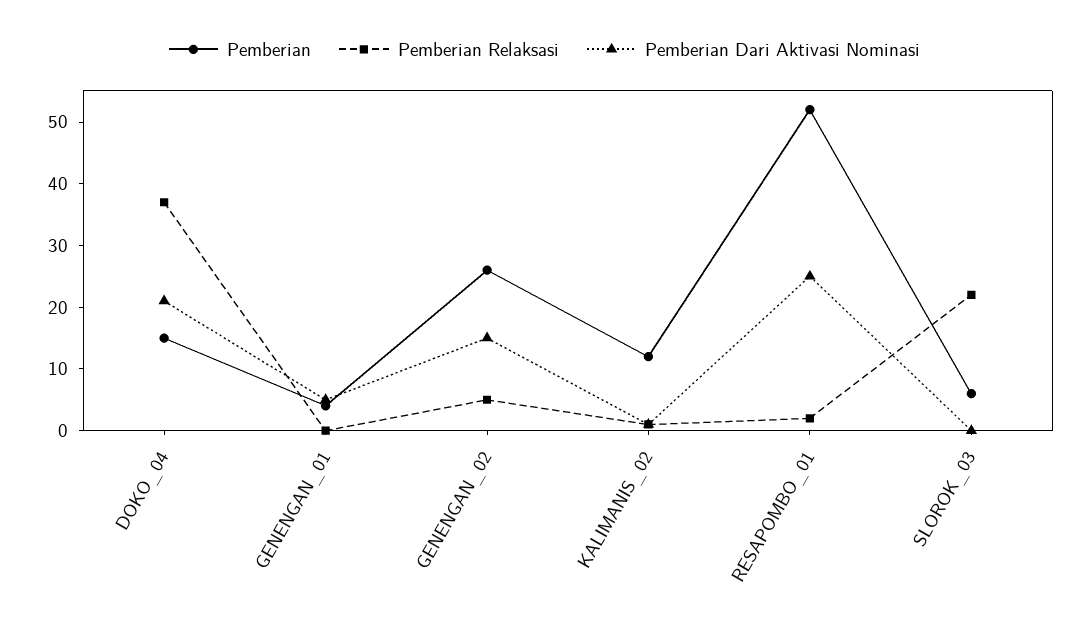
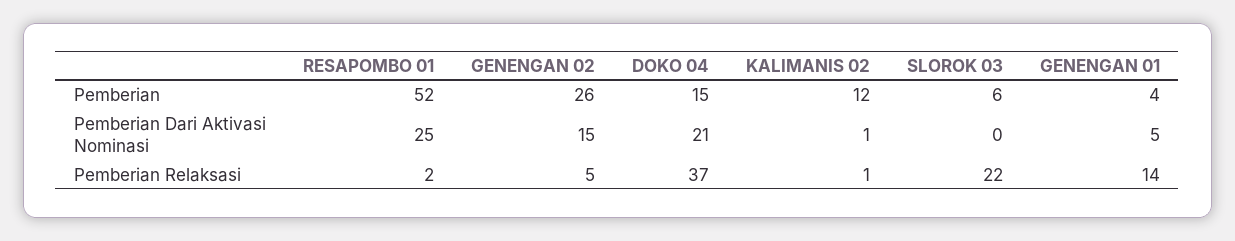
  {
    "Pemberian": {
      "DOKO_04": 15,
      "GENENGAN_01": 4,
      "GENENGAN_02": 26,
      "KALIMANIS_02": 12,
      "RESAPOMBO_01": 52,
      "SLOROK_03": 6
    },
    "Pemberian Relaksasi": {
      "DOKO_04": 37,
-     "GENENGAN_01": 0,
+     "GENENGAN_01": 14,
      "GENENGAN_02": 5,
      "KALIMANIS_02": 1,
      "RESAPOMBO_01": 2,
      "SLOROK_03": 22
    },
    "Pemberian Dari Aktivasi Nominasi": {
      "DOKO_04": 21,
      "GENENGAN_01": 5,
      "GENENGAN_02": 15,
      "KALIMANIS_02": 1,
      "RESAPOMBO_01": 25,
      "SLOROK_03": 0
    }
  }

